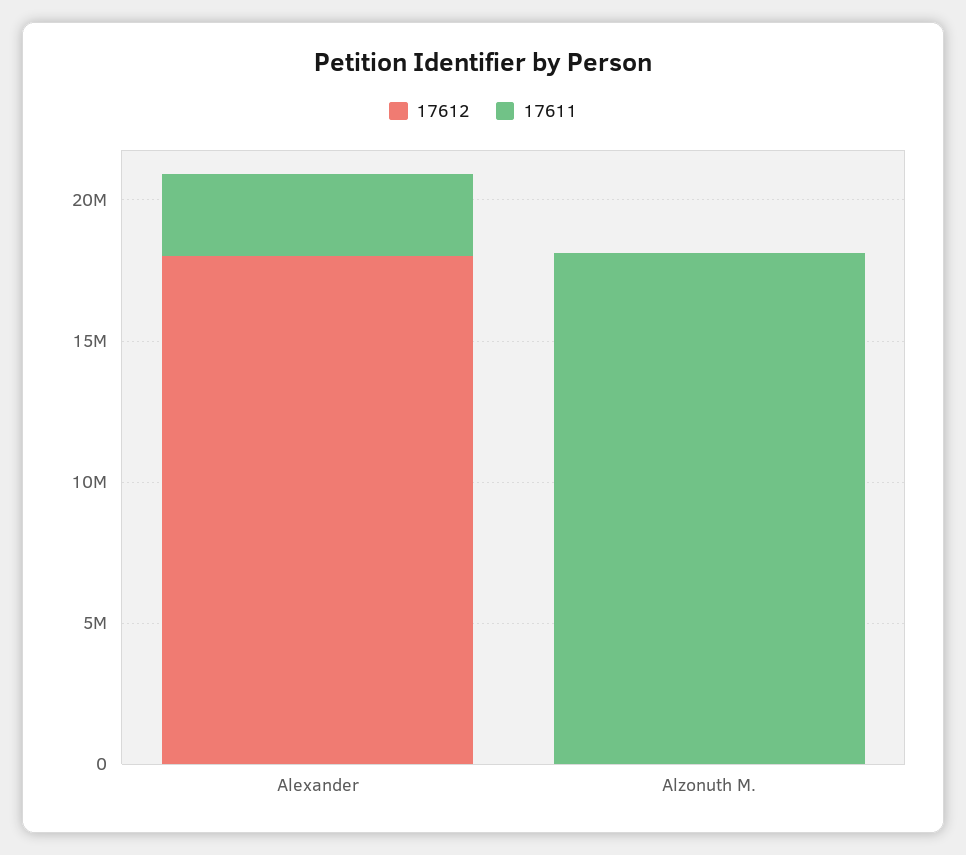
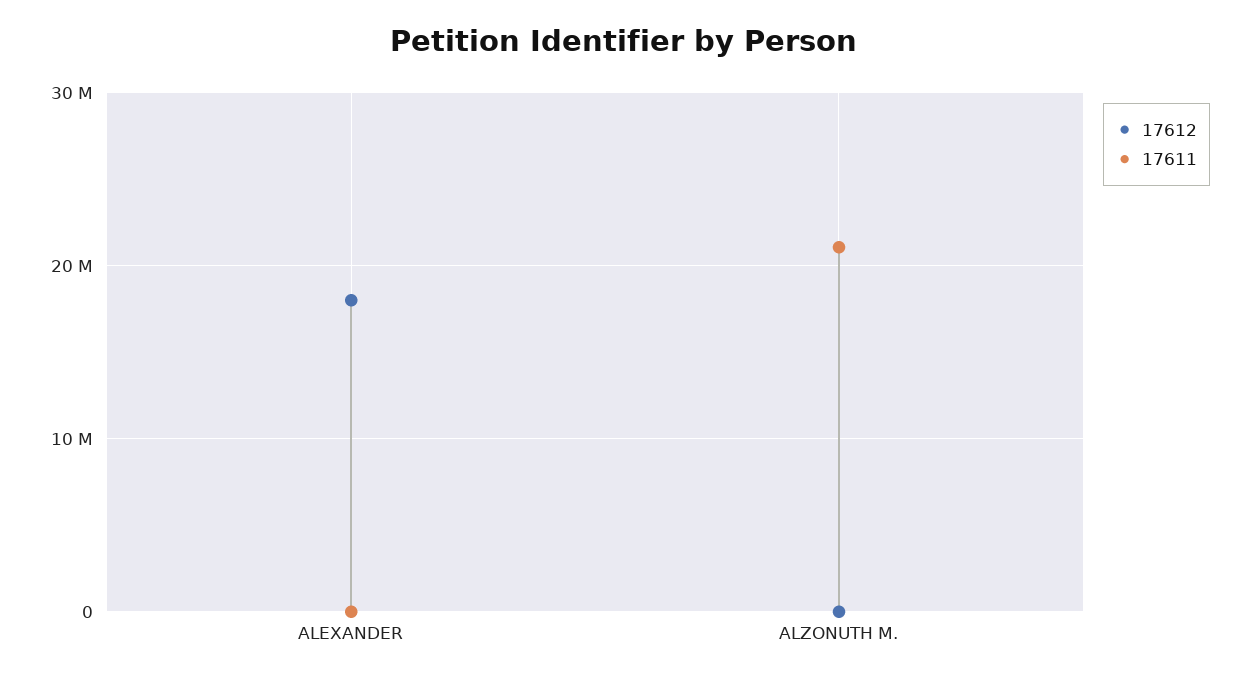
  {
    "17612": {
      "Alexander": 18000000,
      "Alzonuth M.": 0
    },
    "17611": {
-     "Alexander": 3000000,
+     "Alexander": 0,
-     "Alzonuth M.": 18000000
+     "Alzonuth M.": 21000000
    }
  }

